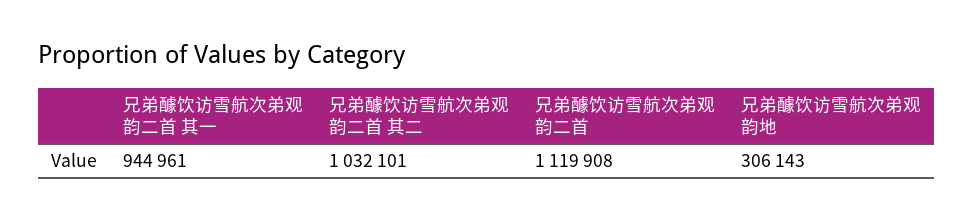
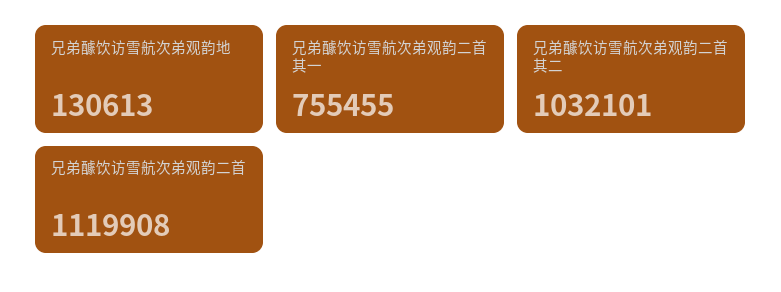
  {
-   "兄弟醵饮访雪航次弟观韵二首 其一": 944961,
+   "兄弟醵饮访雪航次弟观韵二首 其一": 755455,
    "兄弟醵饮访雪航次弟观韵二首 其二": 1032101,
    "兄弟醵饮访雪航次弟观韵二首": 1119908,
-   "兄弟醵饮访雪航次弟观韵地": 306143
+   "兄弟醵饮访雪航次弟观韵地": 130613
  }

